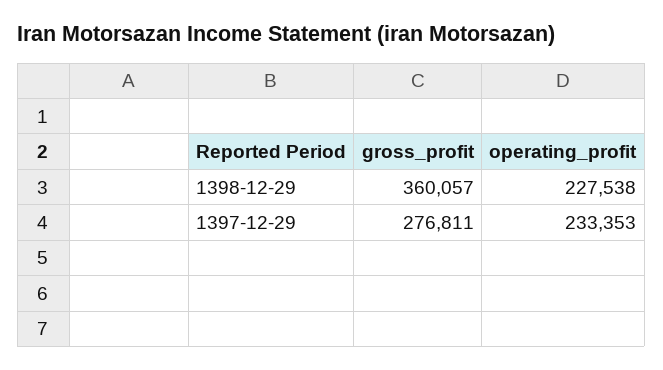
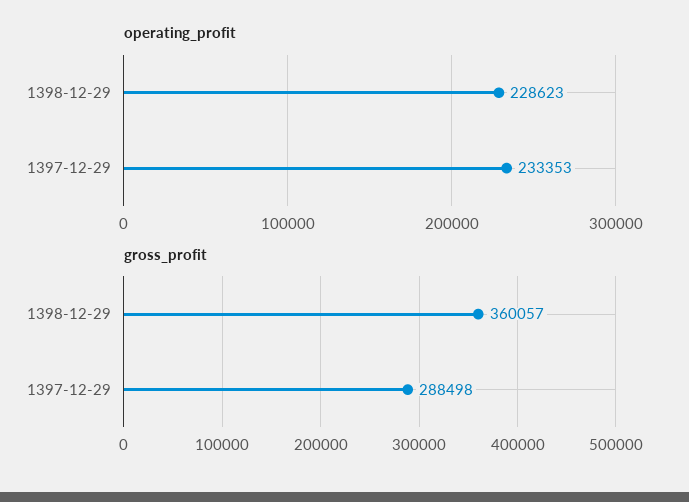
  {
    "gross_profit": {
      "1398-12-29": 360057,
-     "1397-12-29": 276811
+     "1397-12-29": 288498
    },
    "operating_profit": {
-     "1398-12-29": 227538,
+     "1398-12-29": 228623,
      "1397-12-29": 233353
    }
  }

